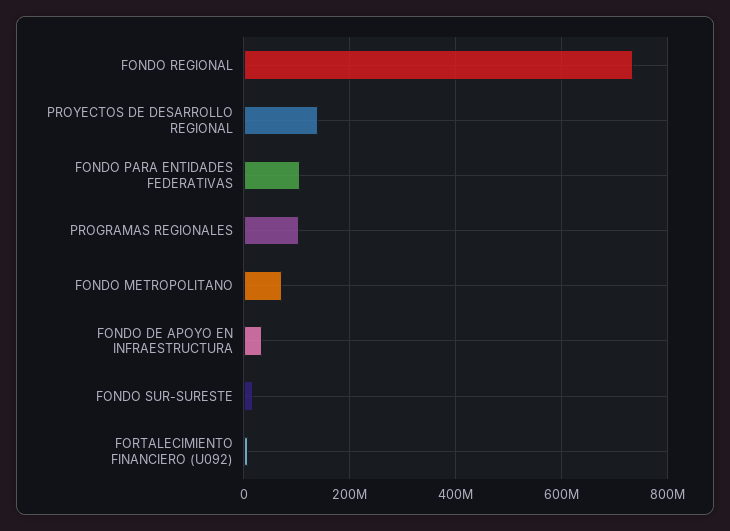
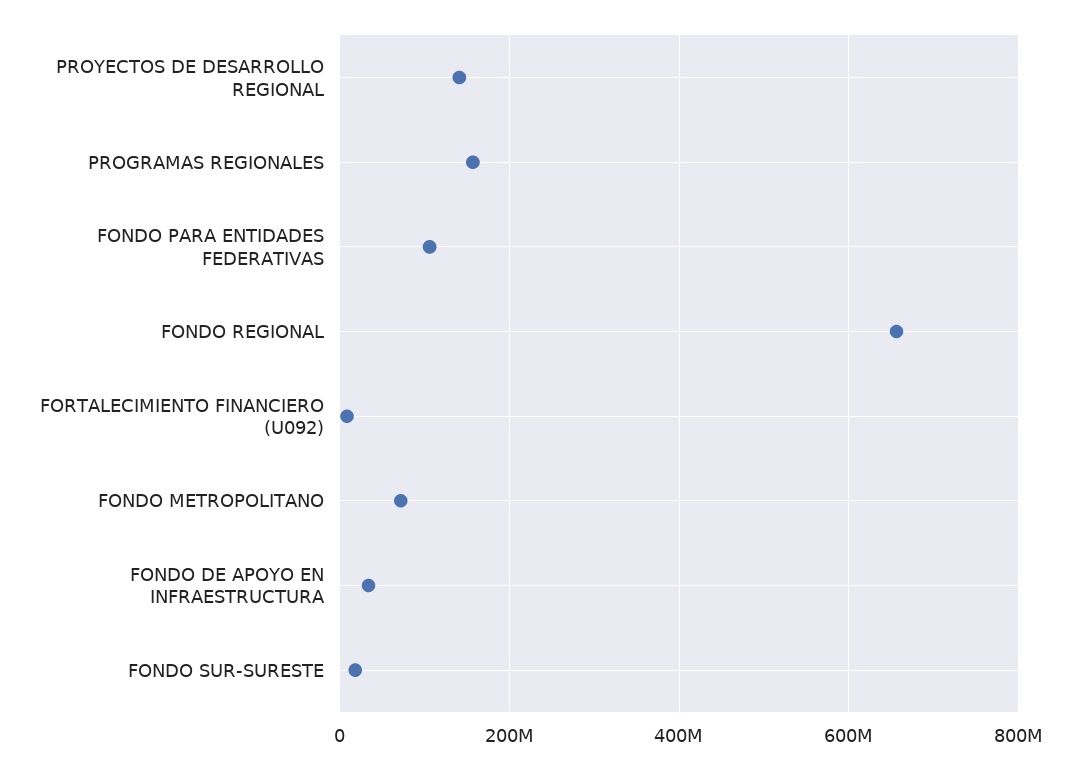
  {
-   "FONDO REGIONAL": 740000000,
+   "FONDO REGIONAL": 660000000,
    "PROYECTOS DE DESARROLLO REGIONAL": 140000000,
    "FONDO PARA ENTIDADES FEDERATIVAS": 100000000,
-   "PROGRAMAS REGIONALES": 100000000,
+   "PROGRAMAS REGIONALES": 160000000,
    "FONDO METROPOLITANO": 80000000,
    "FONDO DE APOYO EN INFRAESTRUCTURA": 40000000,
    "FONDO SUR-SURESTE": 20000000,
    "FORTALECIMIENTO FINANCIERO (U092)": 0
  }

